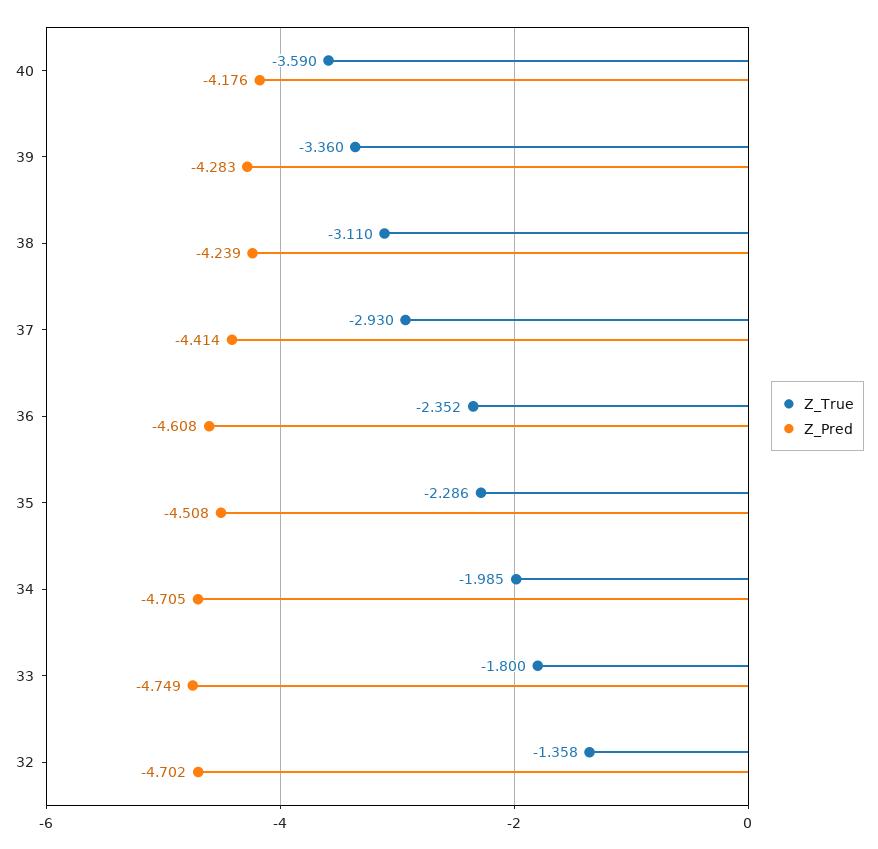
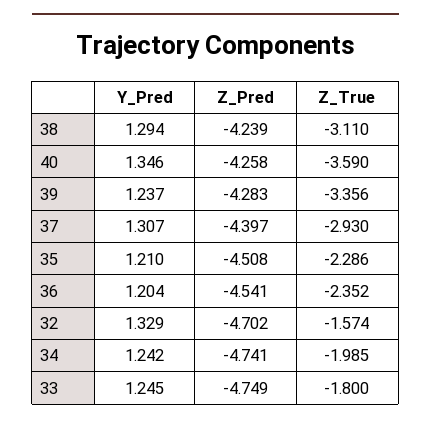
  {
    "Z_True": {
      "40": -3.59,
-     "39": -3.36,
+     "39": -3.356,
      "38": -3.11,
      "37": -2.93,
      "36": -2.352,
      "35": -2.286,
      "34": -1.985,
      "33": -1.8,
-     "32": -1.358
+     "32": -1.574
    },
    "Z_Pred": {
-     "40": -4.176,
+     "40": -4.258,
      "39": -4.283,
      "38": -4.239,
-     "37": -4.414,
+     "37": -4.397,
-     "36": -4.608,
+     "36": -4.541,
      "35": -4.508,
-     "34": -4.705,
+     "34": -4.741,
      "33": -4.749,
      "32": -4.702
-   }
+   },
+   "Y_Pred": {
+     "38": 1.294,
+     "40": 1.346,
+     "39": 1.237,
+     "37": 1.307,
+     "35": 1.21,
+     "36": 1.204,
+     "32": 1.329,
+     "34": 1.242,
+     "33": 1.245
+   }
  }

